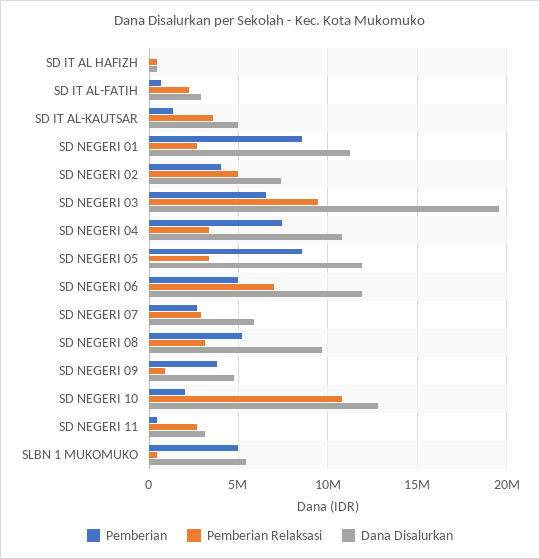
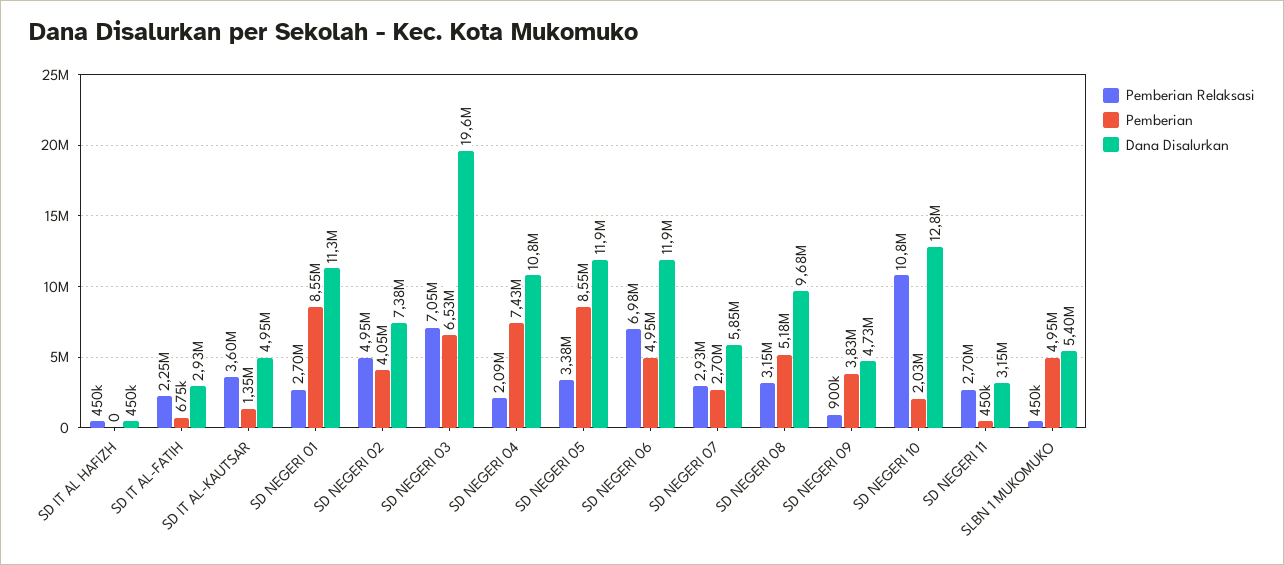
  {
    "Pemberian": {
      "SD IT AL HAFIZH": 0,
      "SD IT AL-FATIH": 675000,
      "SD IT AL-KAUTSAR": 1350000,
      "SD NEGERI 01": 8550000,
      "SD NEGERI 02": 4050000,
      "SD NEGERI 03": 6530000,
      "SD NEGERI 04": 7430000,
      "SD NEGERI 05": 8550000,
      "SD NEGERI 06": 4950000,
      "SD NEGERI 07": 2700000,
      "SD NEGERI 08": 5180000,
      "SD NEGERI 09": 3830000,
      "SD NEGERI 10": 2030000,
      "SD NEGERI 11": 450000,
      "SLBN 1 MUKOMUKO": 4950000
    },
    "Pemberian Relaksasi": {
      "SD IT AL HAFIZH": 450000,
      "SD IT AL-FATIH": 2250000,
      "SD IT AL-KAUTSAR": 3600000,
      "SD NEGERI 01": 2700000,
      "SD NEGERI 02": 4950000,
-     "SD NEGERI 03": 9500000,
+     "SD NEGERI 03": 7050000,
-     "SD NEGERI 04": 3500000,
+     "SD NEGERI 04": 2090000,
      "SD NEGERI 05": 3380000,
      "SD NEGERI 06": 6980000,
      "SD NEGERI 07": 2930000,
      "SD NEGERI 08": 3150000,
      "SD NEGERI 09": 900000,
      "SD NEGERI 10": 10800000,
      "SD NEGERI 11": 2700000,
      "SLBN 1 MUKOMUKO": 450000
    },
    "Dana Disalurkan": {
      "SD IT AL HAFIZH": 450000,
      "SD IT AL-FATIH": 2930000,
      "SD IT AL-KAUTSAR": 4950000,
      "SD NEGERI 01": 11300000,
      "SD NEGERI 02": 7380000,
      "SD NEGERI 03": 19600000,
      "SD NEGERI 04": 10800000,
      "SD NEGERI 05": 11900000,
      "SD NEGERI 06": 11900000,
      "SD NEGERI 07": 5850000,
      "SD NEGERI 08": 9680000,
      "SD NEGERI 09": 4730000,
      "SD NEGERI 10": 12800000,
      "SD NEGERI 11": 3150000,
      "SLBN 1 MUKOMUKO": 5400000
    }
  }

